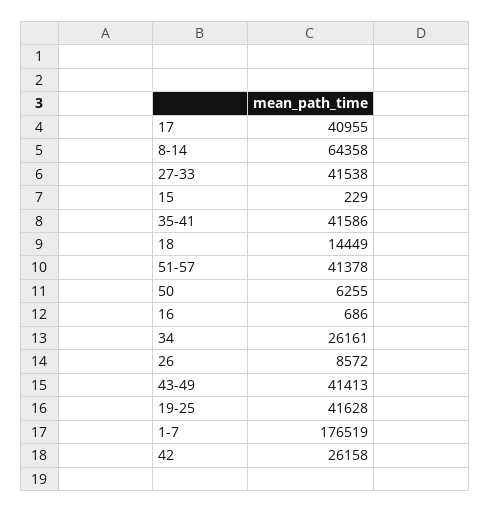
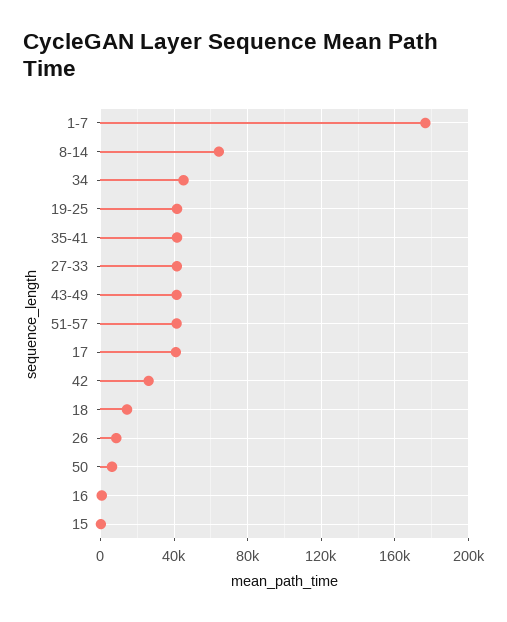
  {
    "17": 40955,
    "8-14": 64358,
    "27-33": 41538,
    "15": 229,
    "35-41": 41586,
    "18": 14449,
    "51-57": 41378,
    "50": 6255,
    "16": 686,
-   "34": 26161,
+   "34": 45000,
    "26": 8572,
    "43-49": 41413,
    "19-25": 41628,
    "1-7": 176519,
    "42": 26158
  }

